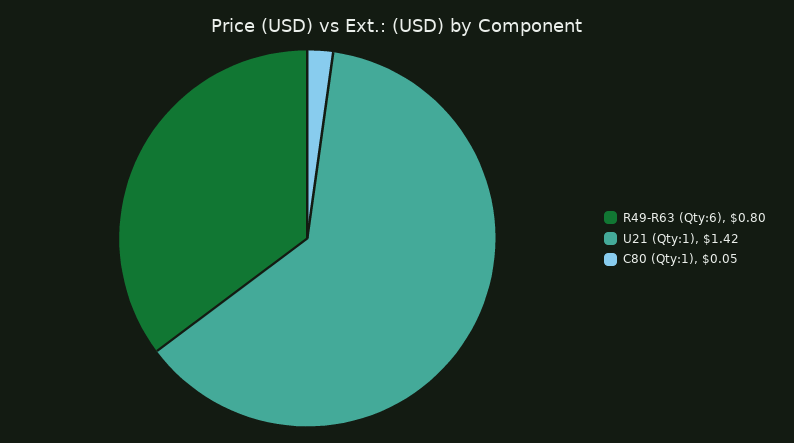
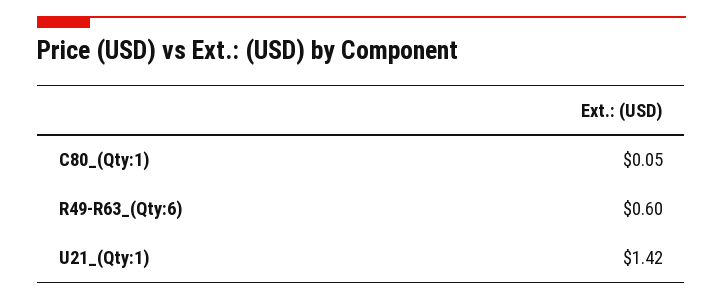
  {
-   "R49-R63 (Qty:6)": 0.8,
+   "R49-R63 (Qty:6)": 0.6,
    "U21 (Qty:1)": 1.42,
    "C80 (Qty:1)": 0.05
  }

